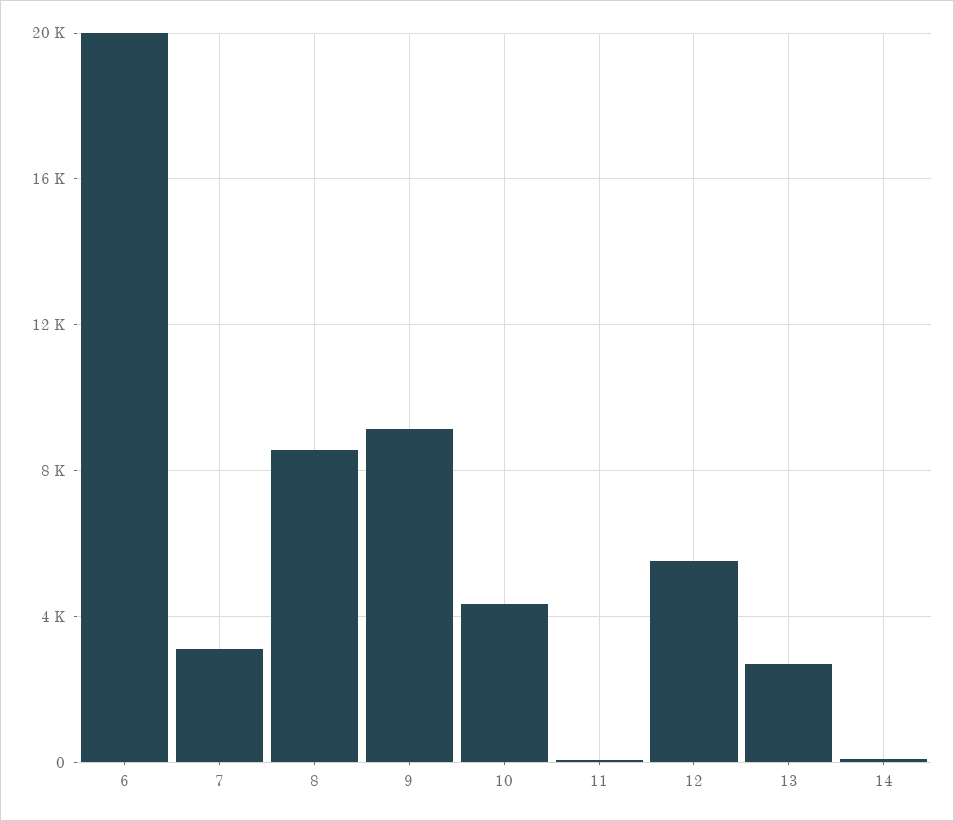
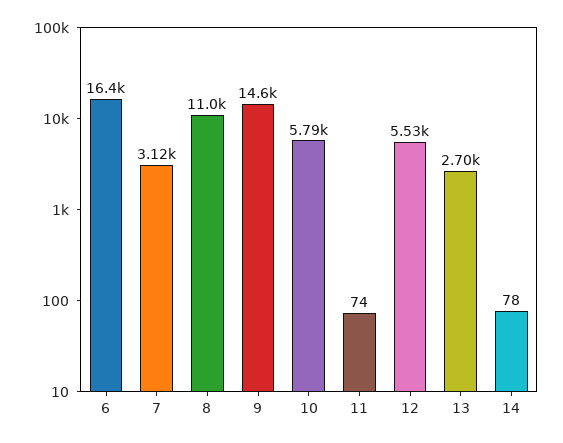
  {
-   "6": 20000,
+   "6": 16400,
    "7": 3120,
-   "8": 8500,
+   "8": 11000,
-   "9": 9000,
+   "9": 14600,
-   "10": 4500,
+   "10": 5790,
    "11": 74,
    "12": 5530,
    "13": 2700,
    "14": 78
  }

